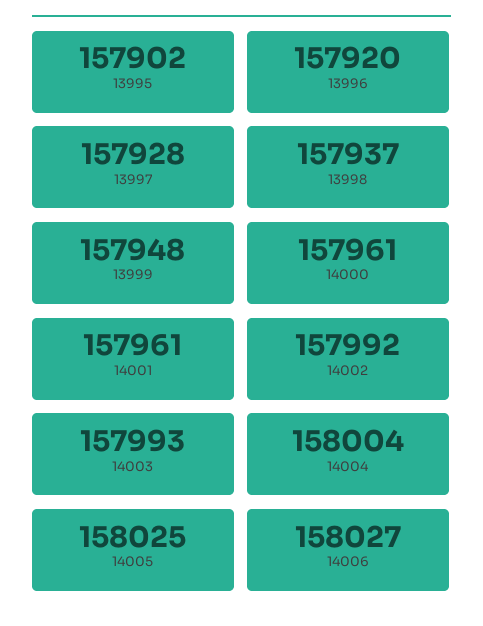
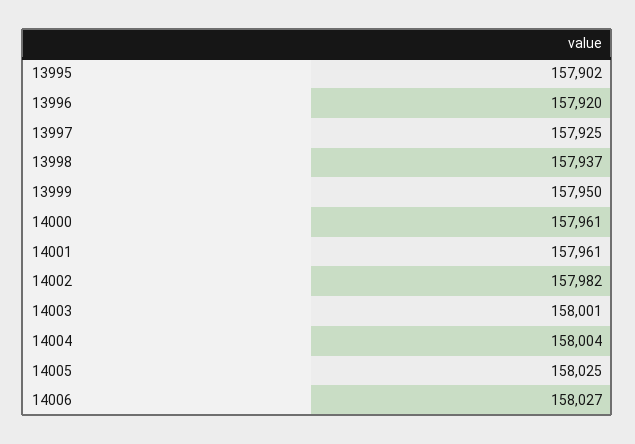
  {
    "13995": 157902,
    "13996": 157920,
-   "13997": 157928,
+   "13997": 157925,
    "13998": 157937,
-   "13999": 157948,
+   "13999": 157950,
    "14000": 157961,
    "14001": 157961,
-   "14002": 157992,
+   "14002": 157982,
-   "14003": 157993,
+   "14003": 158001,
    "14004": 158004,
    "14005": 158025,
    "14006": 158027
  }

